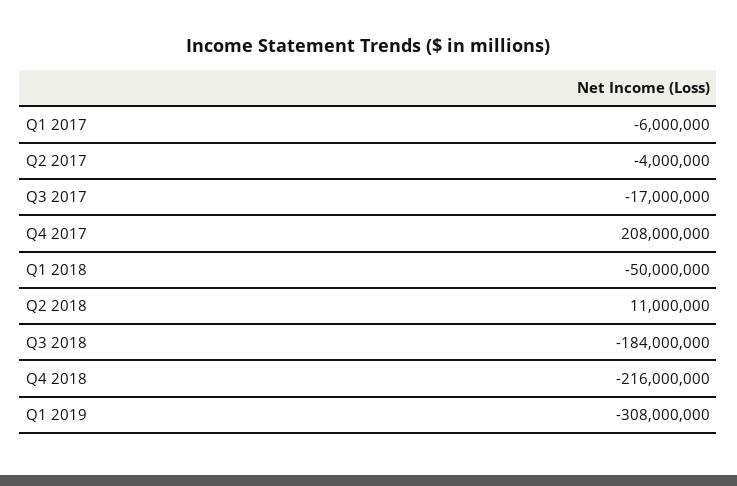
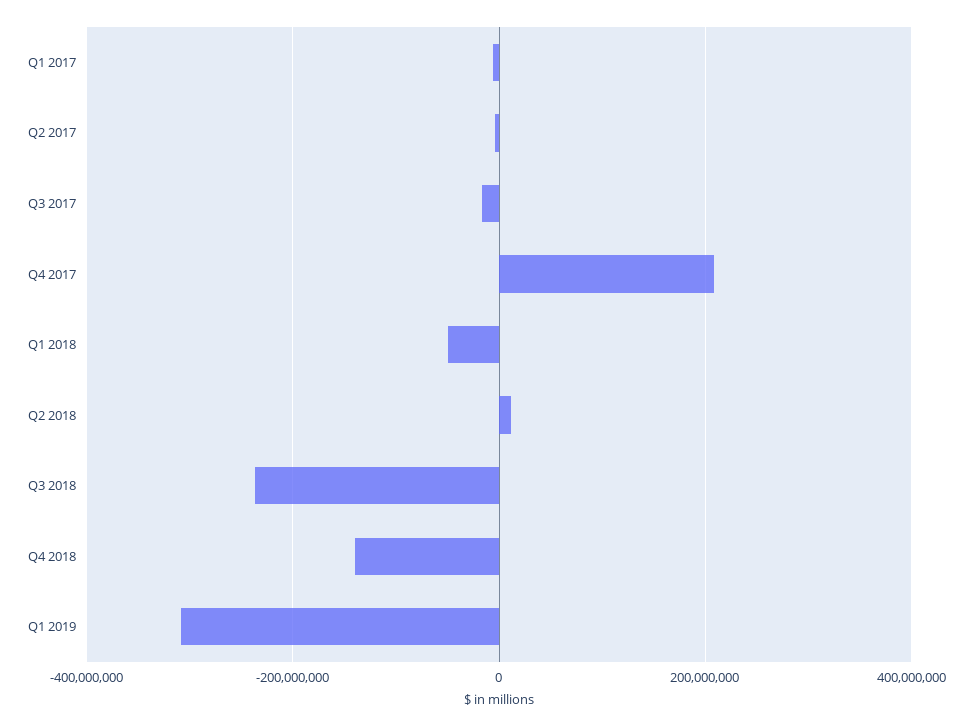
  {
    "Q1 2017": -6000000,
    "Q2 2017": -4000000,
    "Q3 2017": -17000000,
    "Q4 2017": 208000000,
    "Q1 2018": -50000000,
    "Q2 2018": 11000000,
-   "Q3 2018": -184000000,
+   "Q3 2018": -240000000,
-   "Q4 2018": -216000000,
+   "Q4 2018": -140000000,
    "Q1 2019": -308000000
  }

